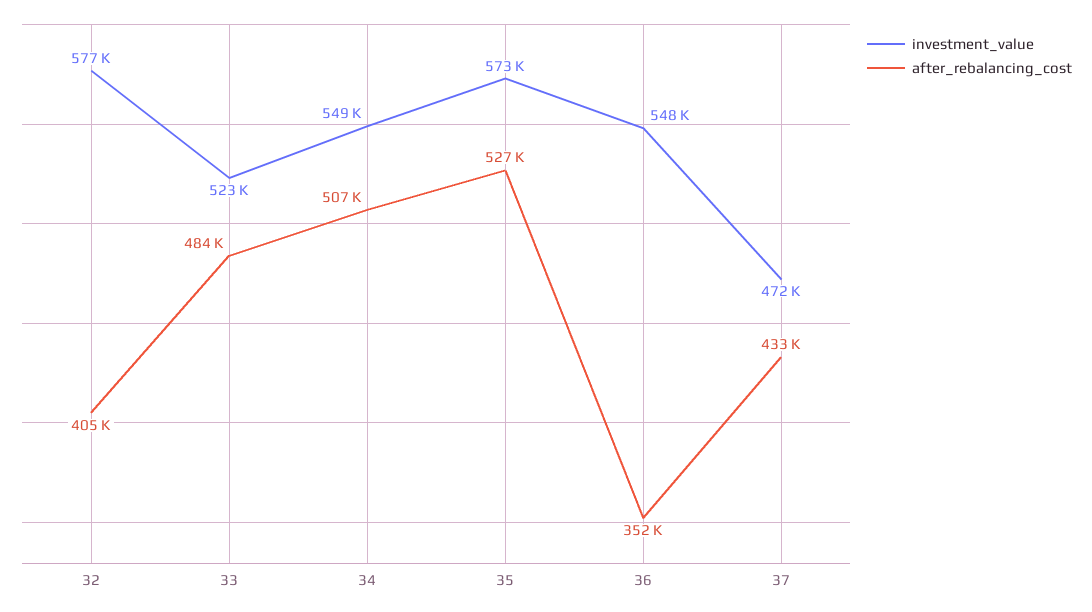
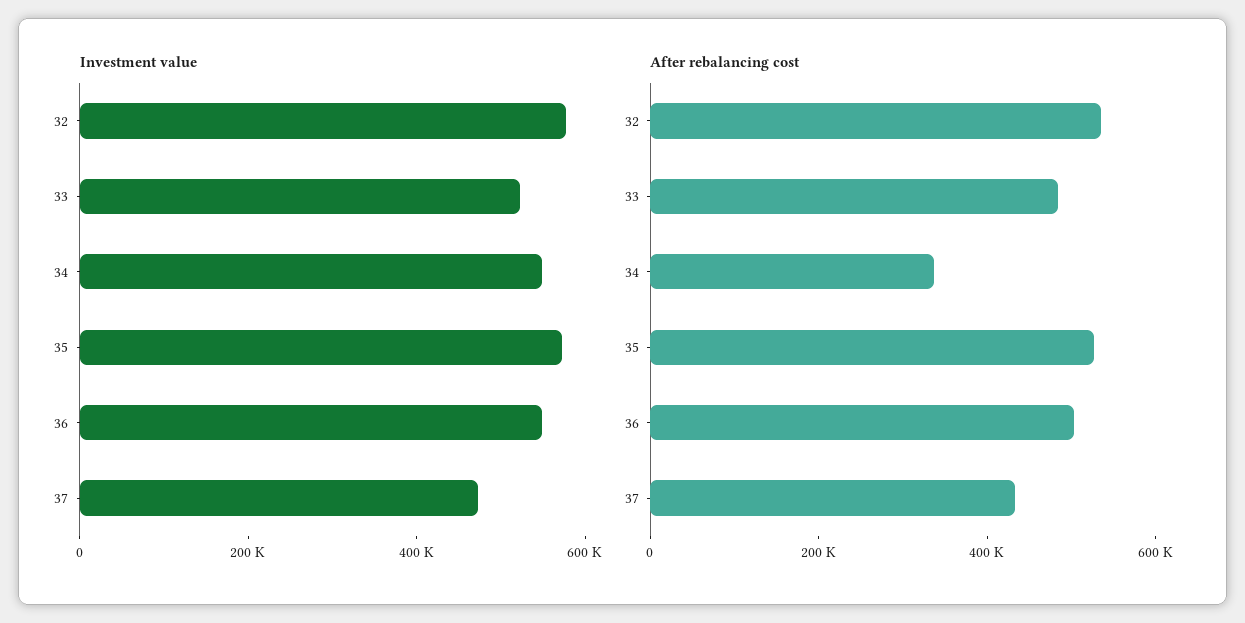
  {
    "investment_value": {
      "32": 577000,
      "33": 523000,
      "34": 549000,
      "35": 573000,
      "36": 548000,
      "37": 472000
    },
    "after_rebalancing_cost": {
-     "32": 405000,
+     "32": 550000,
      "33": 484000,
-     "34": 507000,
+     "34": 350000,
      "35": 527000,
-     "36": 352000,
+     "36": 500000,
      "37": 433000
    }
  }

